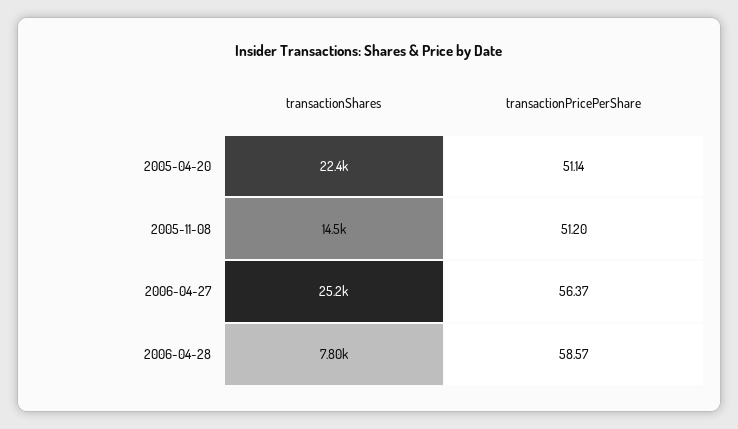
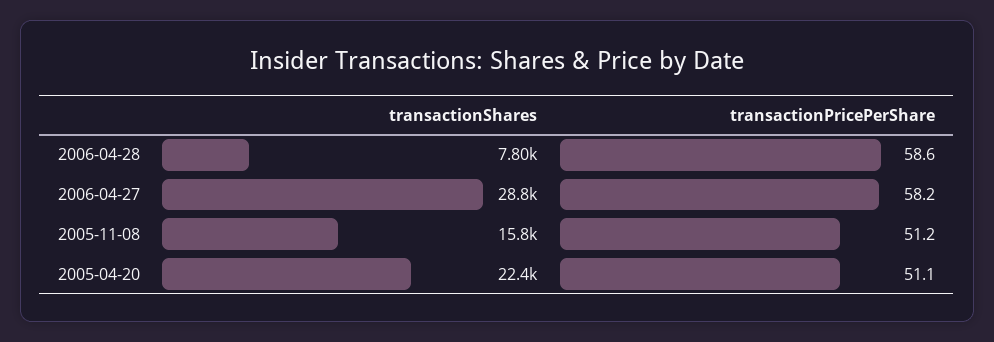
  {
    "transactionShares": {
      "2005-04-20": 22400,
-     "2005-11-08": 14500,
+     "2005-11-08": 15800,
-     "2006-04-27": 25200,
+     "2006-04-27": 28800,
      "2006-04-28": 7800
    },
    "transactionPricePerShare": {
      "2005-04-20": 51.14,
      "2005-11-08": 51.2,
-     "2006-04-27": 56.37,
+     "2006-04-27": 58.2,
      "2006-04-28": 58.57
    }
  }

